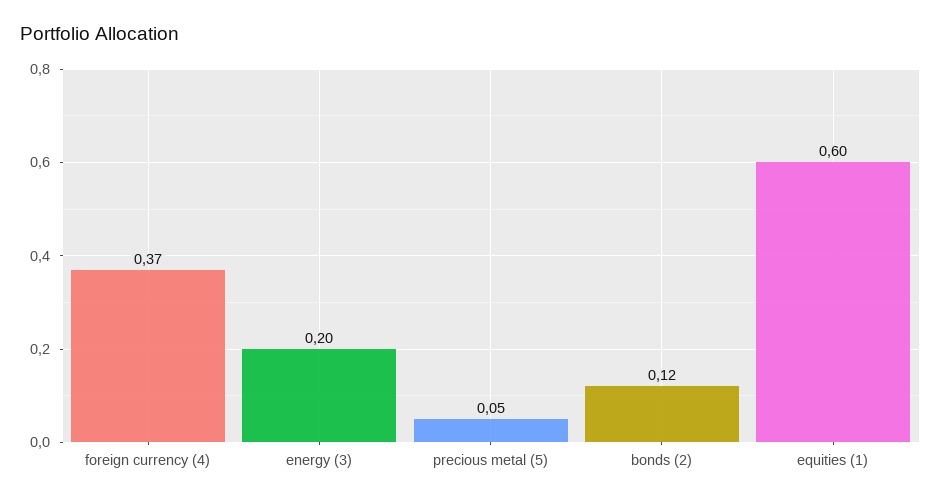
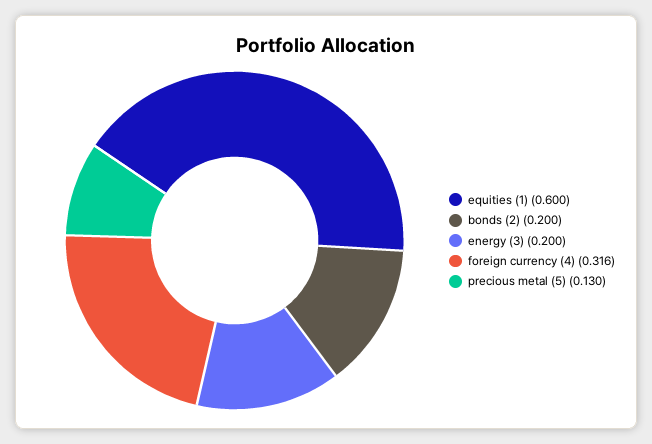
  {
-   "foreign currency (4)": 0.37,
+   "foreign currency (4)": 0.316,
    "energy (3)": 0.2,
-   "precious metal (5)": 0.05,
+   "precious metal (5)": 0.13,
-   "bonds (2)": 0.12,
+   "bonds (2)": 0.2,
    "equities (1)": 0.6
  }

